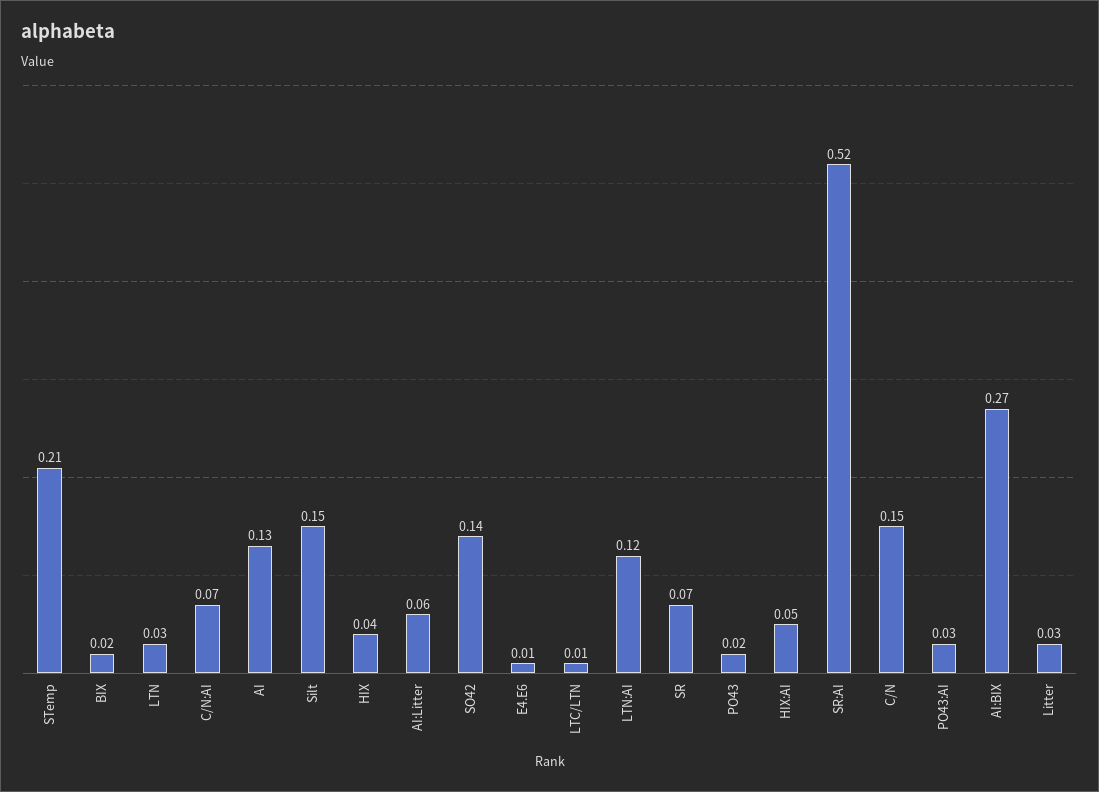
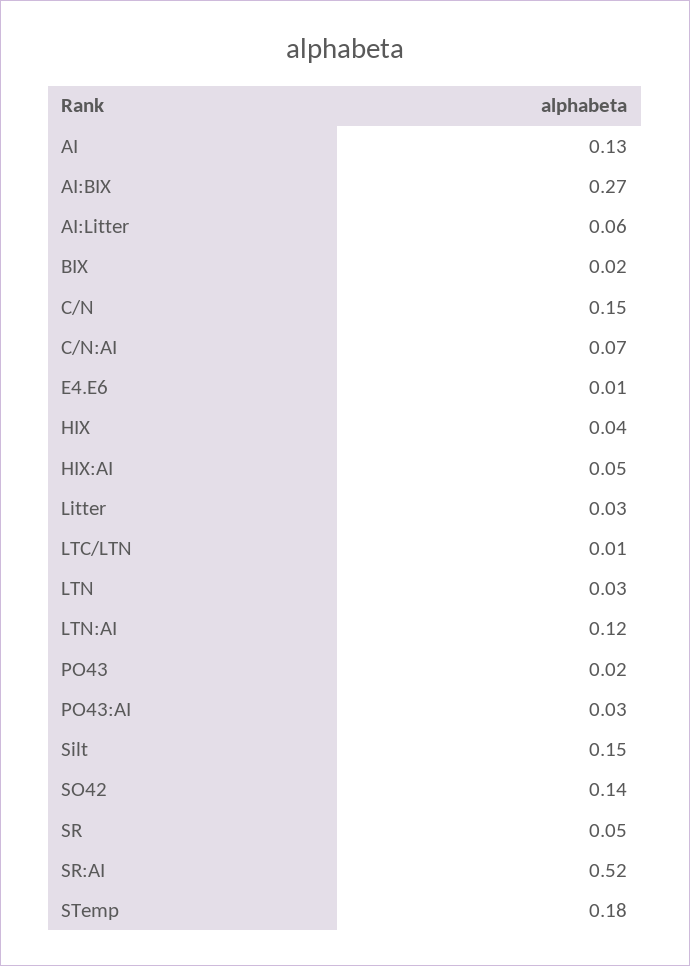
  {
-   "STemp": 0.21,
+   "STemp": 0.18,
    "BIX": 0.02,
    "LTN": 0.03,
    "C/N:AI": 0.07,
    "AI": 0.13,
    "Silt": 0.15,
    "HIX": 0.04,
    "AI:Litter": 0.06,
    "SO42": 0.14,
    "E4.E6": 0.01,
    "LTC/LTN": 0.01,
    "LTN:AI": 0.12,
-   "SR": 0.07,
+   "SR": 0.05,
    "PO43": 0.02,
    "HIX:AI": 0.05,
    "SR:AI": 0.52,
    "C/N": 0.15,
    "PO43:AI": 0.03,
    "AI:BIX": 0.27,
    "Litter": 0.03
  }

